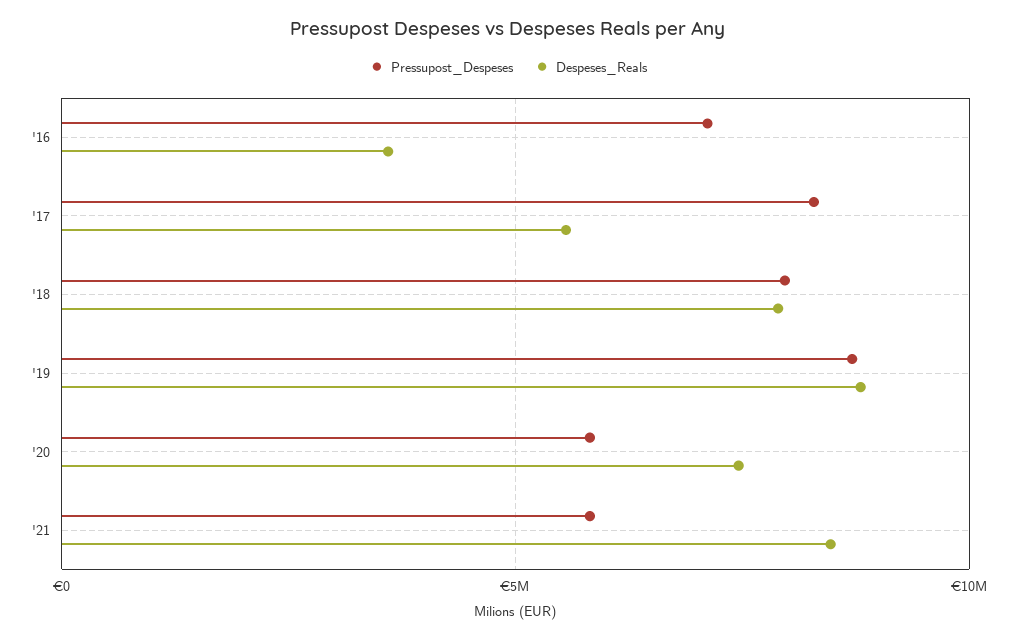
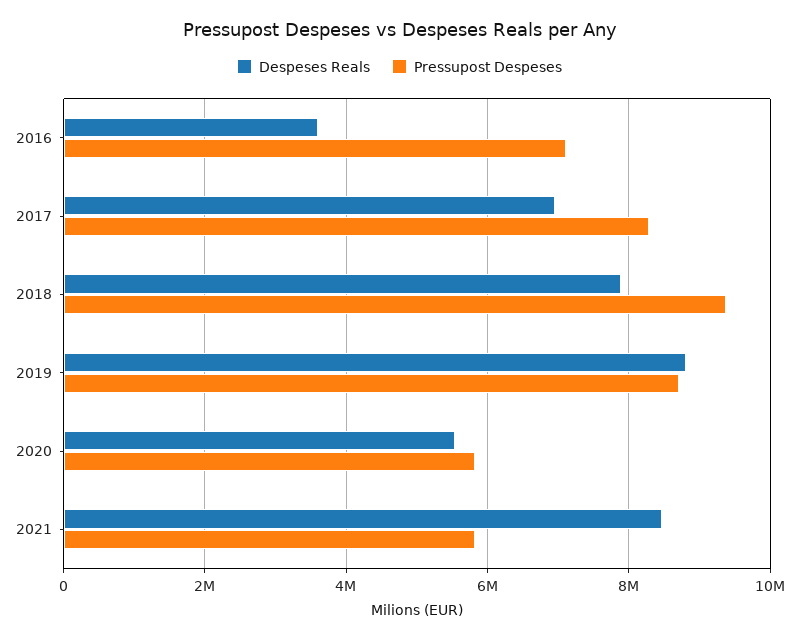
  {
    "Pressupost_Despeses": {
      "'16": 7200000,
      "'17": 8200000,
-     "'18": 8000000,
+     "'18": 9400000,
      "'19": 8800000,
      "'20": 5800000,
      "'21": 5800000
    },
    "Despeses_Reals": {
      "'16": 3600000,
-     "'17": 5500000,
+     "'17": 7000000,
      "'18": 7800000,
      "'19": 8800000,
-     "'20": 7500000,
+     "'20": 5600000,
      "'21": 8400000
    }
  }

